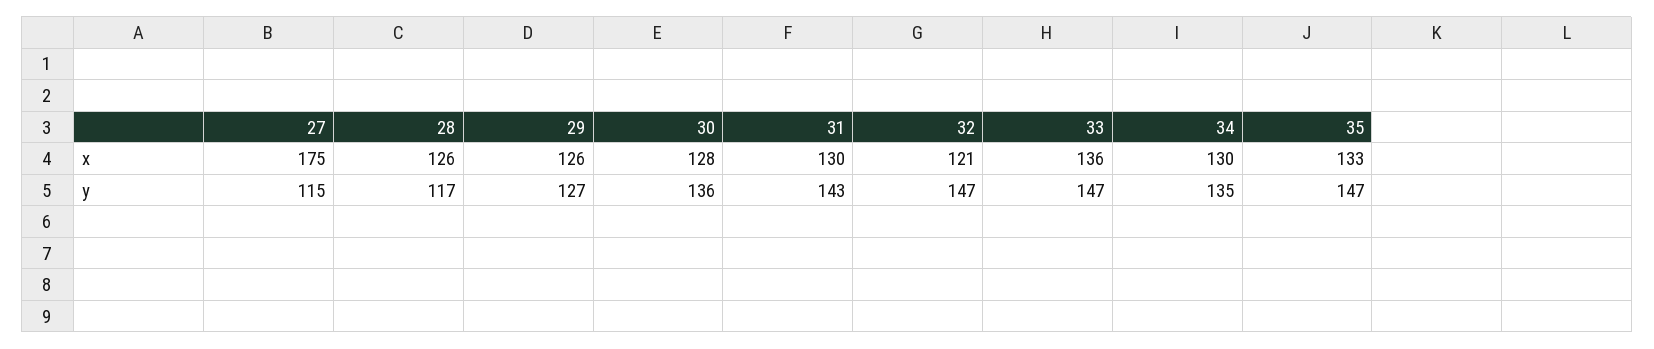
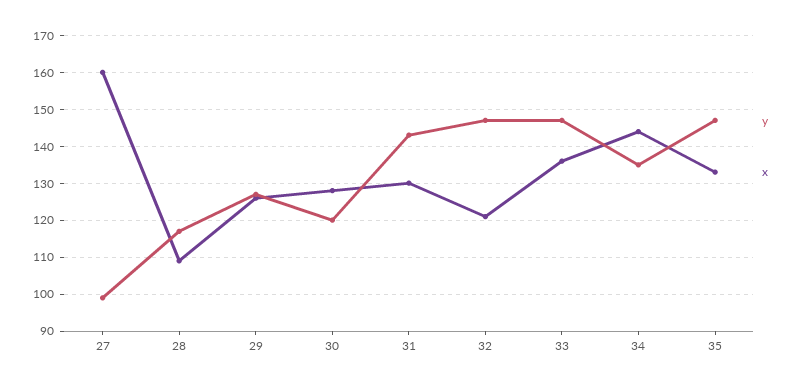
  {
    "x": {
-     "27": 175,
+     "27": 160,
-     "28": 126,
+     "28": 110,
      "29": 126,
      "30": 128,
      "31": 130,
      "32": 121,
      "33": 136,
-     "34": 130,
+     "34": 145,
      "35": 133
    },
    "y": {
-     "27": 115,
+     "27": 100,
      "28": 117,
      "29": 127,
-     "30": 136,
+     "30": 120,
      "31": 143,
      "32": 147,
      "33": 147,
      "34": 135,
      "35": 147
    }
  }

